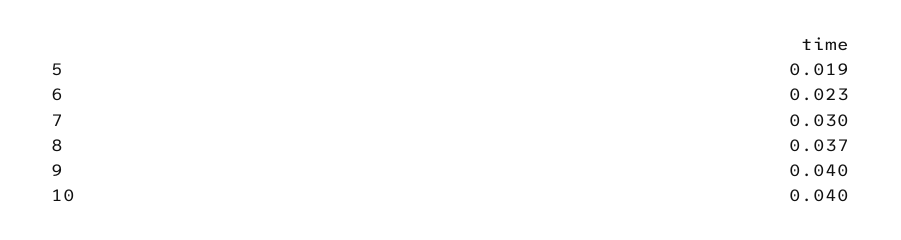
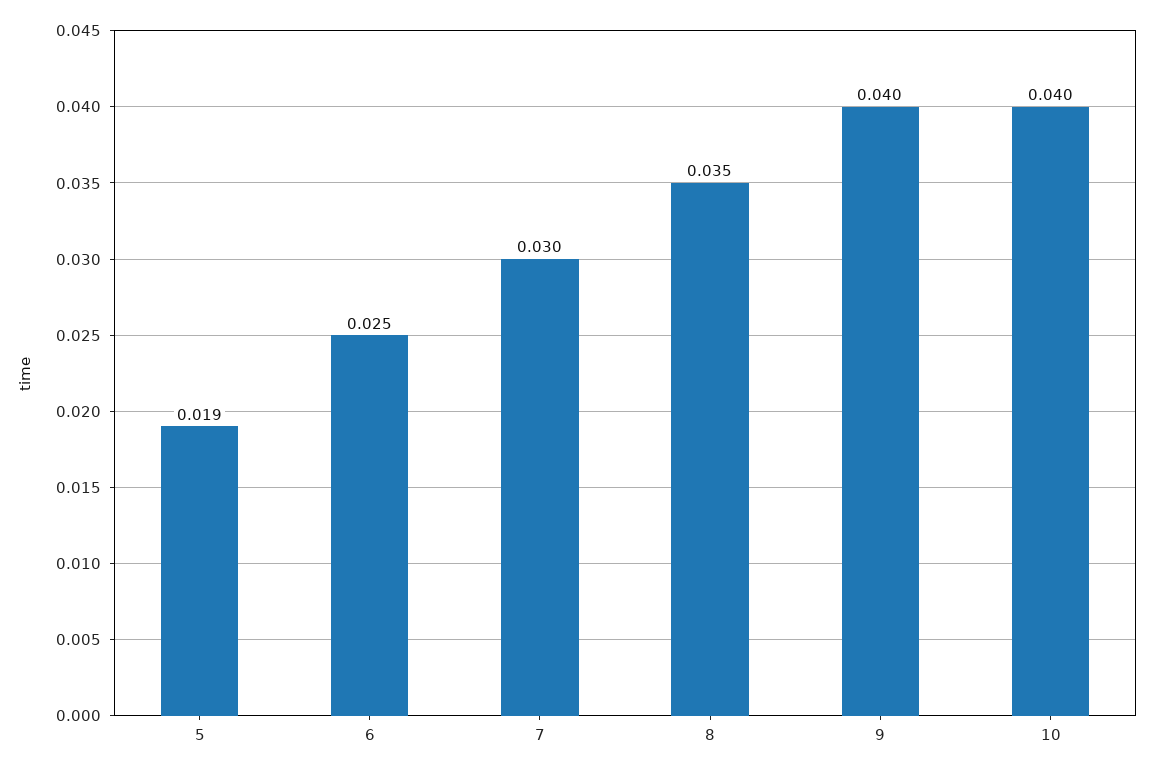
  {
    "5": 0.019,
-   "6": 0.023,
+   "6": 0.025,
    "7": 0.03,
-   "8": 0.037,
+   "8": 0.035,
    "9": 0.04,
    "10": 0.04
  }

